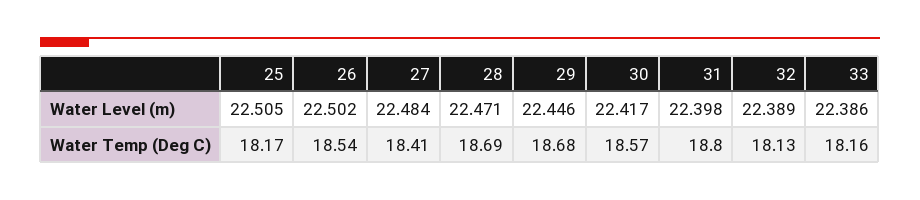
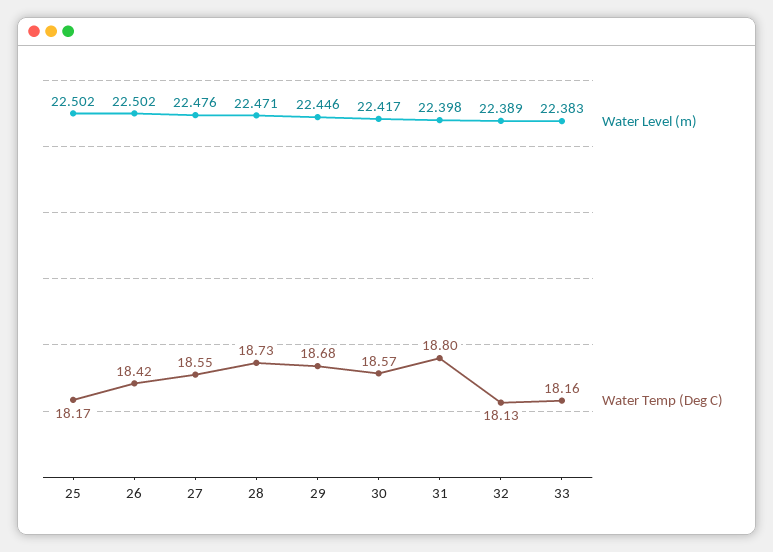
  {
    "Water Level (m)": {
-     "25": 22.505,
+     "25": 22.502,
      "26": 22.502,
-     "27": 22.484,
+     "27": 22.476,
      "28": 22.471,
      "29": 22.446,
      "30": 22.417,
      "31": 22.398,
      "32": 22.389,
-     "33": 22.386
+     "33": 22.383
    },
    "Water Temp (Deg C)": {
      "25": 18.17,
-     "26": 18.54,
+     "26": 18.42,
-     "27": 18.41,
+     "27": 18.55,
-     "28": 18.69,
+     "28": 18.73,
      "29": 18.68,
      "30": 18.57,
      "31": 18.8,
      "32": 18.13,
      "33": 18.16
    }
  }

